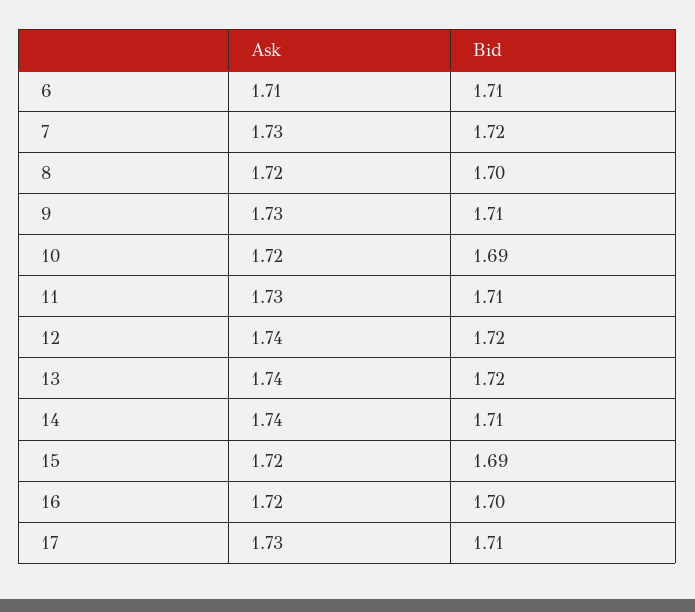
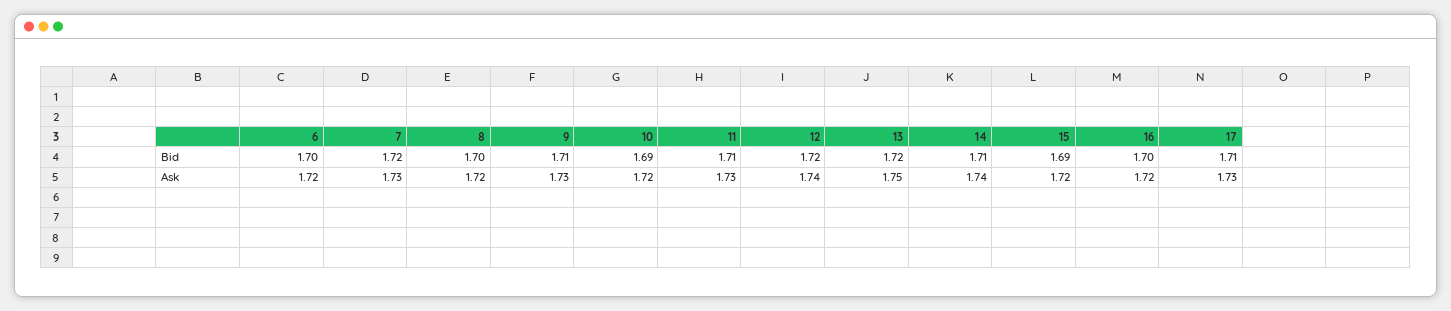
  {
    "Ask": {
-     "6": 1.71,
+     "6": 1.72,
      "7": 1.73,
      "8": 1.72,
      "9": 1.73,
      "10": 1.72,
      "11": 1.73,
      "12": 1.74,
-     "13": 1.74,
+     "13": 1.75,
      "14": 1.74,
      "15": 1.72,
      "16": 1.72,
      "17": 1.73
    },
    "Bid": {
-     "6": 1.71,
+     "6": 1.7,
      "7": 1.72,
      "8": 1.7,
      "9": 1.71,
      "10": 1.69,
      "11": 1.71,
      "12": 1.72,
      "13": 1.72,
      "14": 1.71,
      "15": 1.69,
      "16": 1.7,
      "17": 1.71
    }
  }

